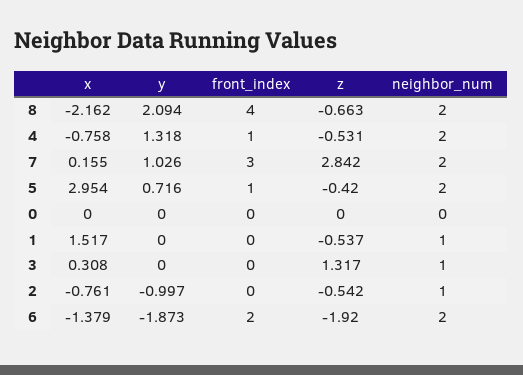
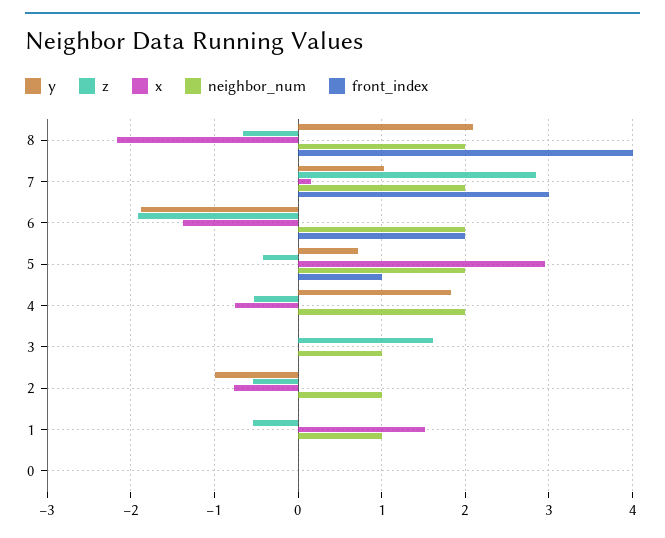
  {
    "x": {
      "8": -2.162,
      "4": -0.758,
      "7": 0.155,
      "5": 2.954,
      "0": 0,
      "1": 1.517,
-     "3": 0.308,
+     "3": 0,
      "2": -0.761,
      "6": -1.379
    },
    "y": {
      "8": 2.094,
-     "4": 1.318,
+     "4": 1.8,
      "7": 1.026,
      "5": 0.716,
      "0": 0,
      "1": 0,
      "3": 0,
      "2": -0.997,
      "6": -1.873
    },
    "front_index": {
      "8": 4,
-     "4": 1,
+     "4": 0,
      "7": 3,
      "5": 1,
      "0": 0,
      "1": 0,
      "3": 0,
      "2": 0,
      "6": 2
    },
    "z": {
      "8": -0.663,
      "4": -0.531,
      "7": 2.842,
      "5": -0.42,
      "0": 0,
      "1": -0.537,
-     "3": 1.317,
+     "3": 1.6,
      "2": -0.542,
      "6": -1.92
    },
    "neighbor_num": {
      "8": 2,
      "4": 2,
      "7": 2,
      "5": 2,
      "0": 0,
      "1": 1,
      "3": 1,
      "2": 1,
      "6": 2
    }
  }

